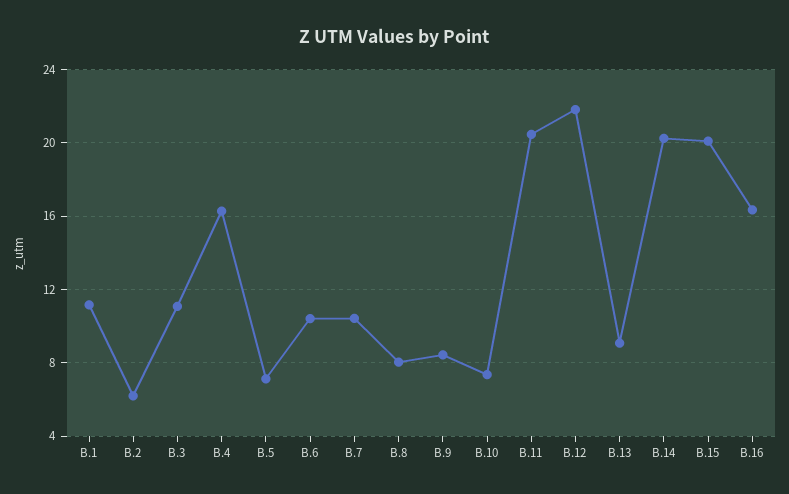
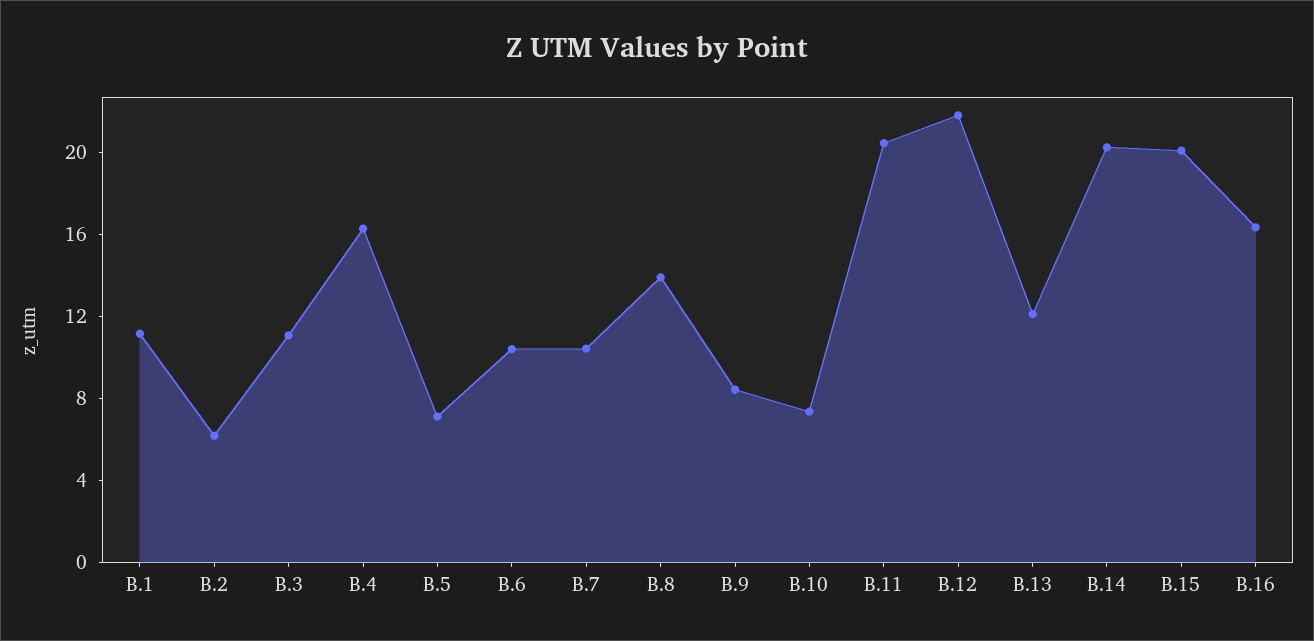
  {
    "B.1": 11,
    "B.2": 6,
    "B.3": 11,
    "B.4": 16.5,
    "B.5": 7,
    "B.6": 10.5,
    "B.7": 10.5,
-   "B.8": 8,
+   "B.8": 14,
    "B.9": 8.5,
    "B.10": 7.5,
    "B.11": 20.5,
    "B.12": 22,
-   "B.13": 9,
+   "B.13": 12,
    "B.14": 20.5,
    "B.15": 20,
    "B.16": 16.5
  }

